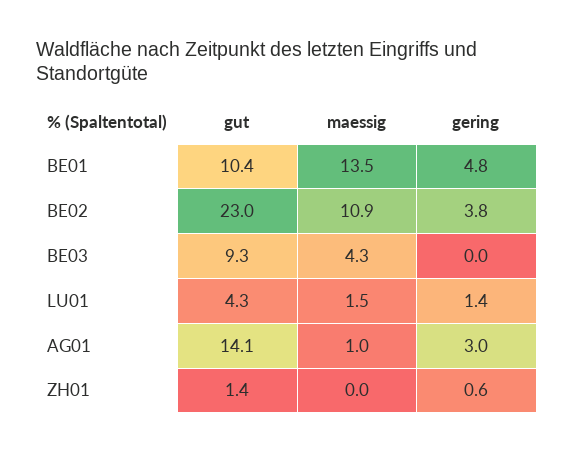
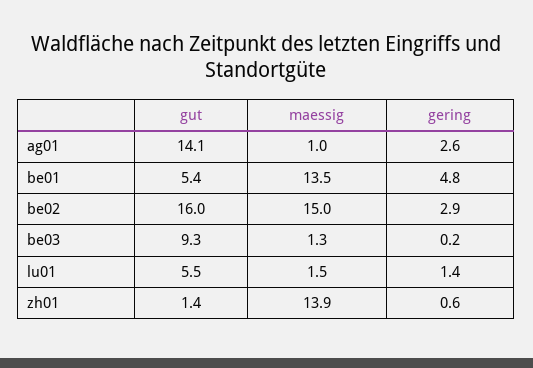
  {
    "gut": {
-     "BE01": 10.4,
+     "BE01": 5.4,
-     "BE02": 23,
+     "BE02": 16,
      "BE03": 9.3,
-     "LU01": 4.3,
+     "LU01": 5.5,
      "AG01": 14.1,
      "ZH01": 1.4
    },
    "maessig": {
      "BE01": 13.5,
-     "BE02": 10.9,
+     "BE02": 15,
-     "BE03": 4.3,
+     "BE03": 1.3,
      "LU01": 1.5,
      "AG01": 1,
-     "ZH01": 0
+     "ZH01": 13.9
    },
    "gering": {
      "BE01": 4.8,
-     "BE02": 3.8,
+     "BE02": 2.9,
-     "BE03": 0,
+     "BE03": 0.2,
      "LU01": 1.4,
-     "AG01": 3,
+     "AG01": 2.6,
      "ZH01": 0.6
    }
  }

